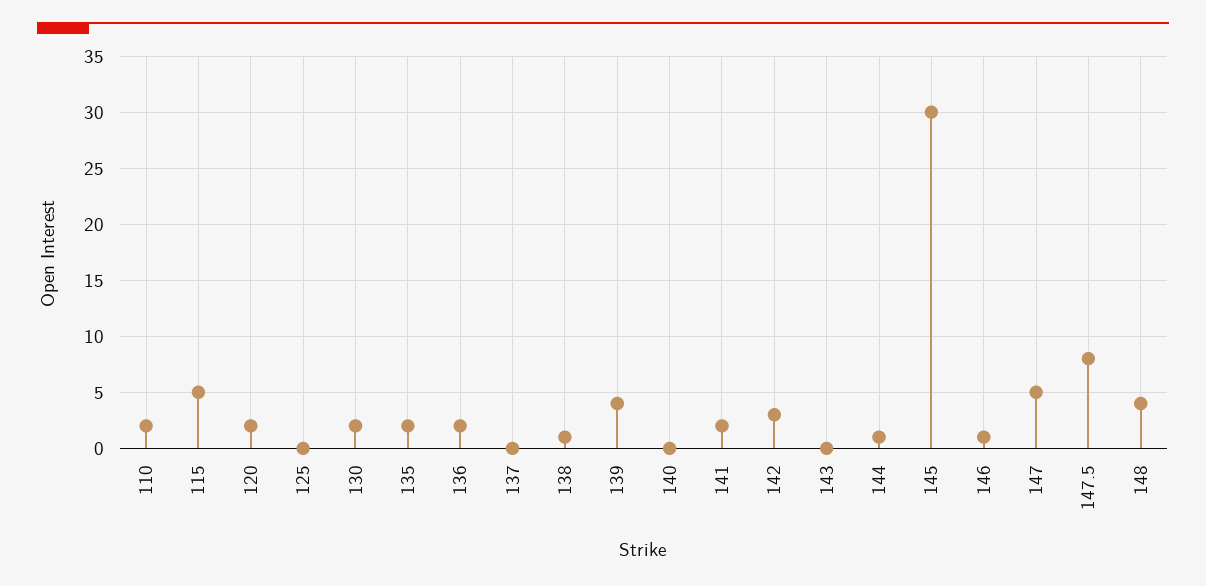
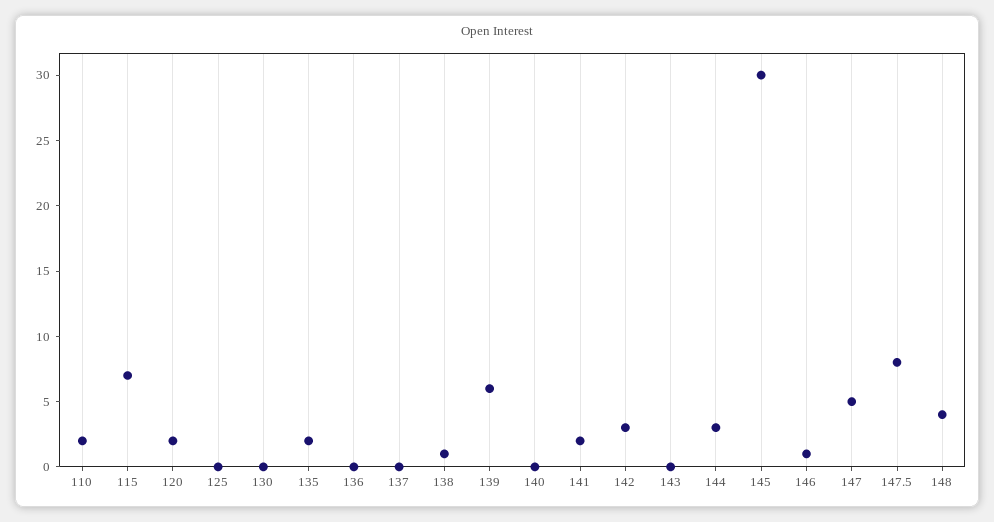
  {
    "110": 2,
-   "115": 5,
+   "115": 7,
    "120": 2,
    "125": 0,
-   "130": 2,
+   "130": 0,
    "135": 2,
-   "136": 2,
+   "136": 0,
    "137": 0,
    "138": 1,
-   "139": 4,
+   "139": 6,
    "140": 0,
    "141": 2,
    "142": 3,
    "143": 0,
-   "144": 1,
+   "144": 3,
    "145": 30,
    "146": 1,
    "147": 5,
    "147.5": 8,
    "148": 4
  }

